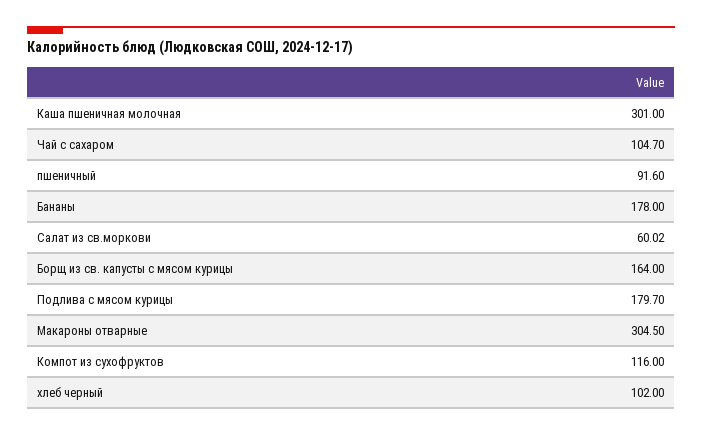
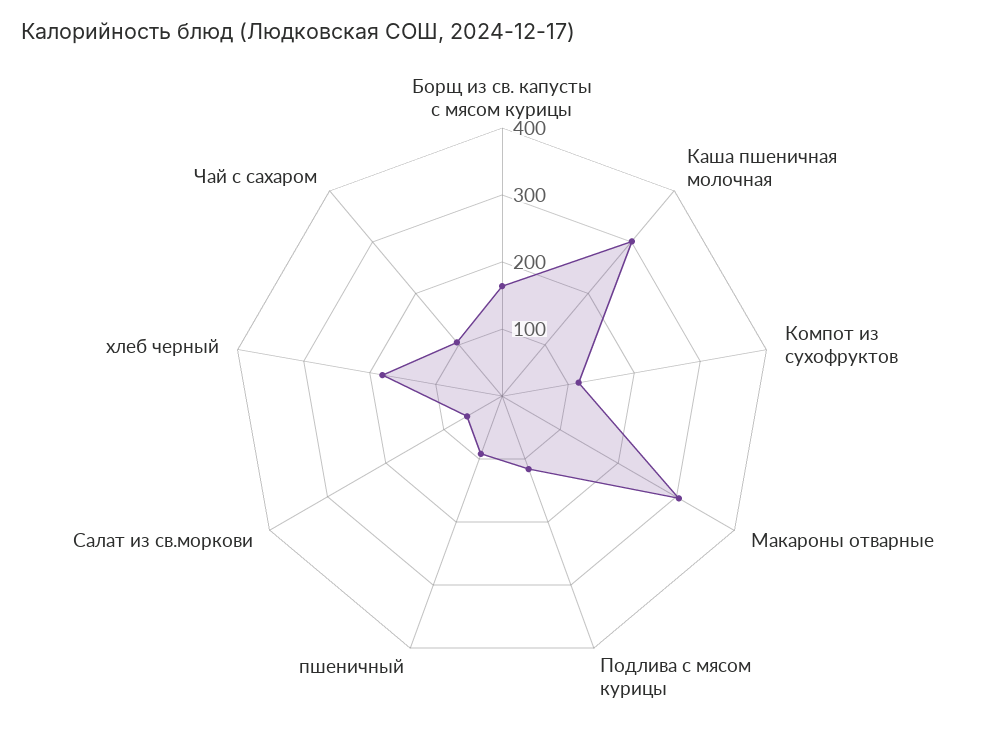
  {
    "Каша пшеничная молочная": 301,
    "Чай с сахаром": 104.7,
    "пшеничный": 91.6,
-   "Бананы": 178,
    "Салат из св.моркови": 60.02,
    "Борщ из св. капусты с мясом курицы": 164,
-   "Подлива с мясом курицы": 179.7,
+   "Подлива с мясом курицы": 120,
    "Макароны отварные": 304.5,
    "Компот из сухофруктов": 116,
-   "хлеб черный": 102
+   "хлеб черный": 180
  }

